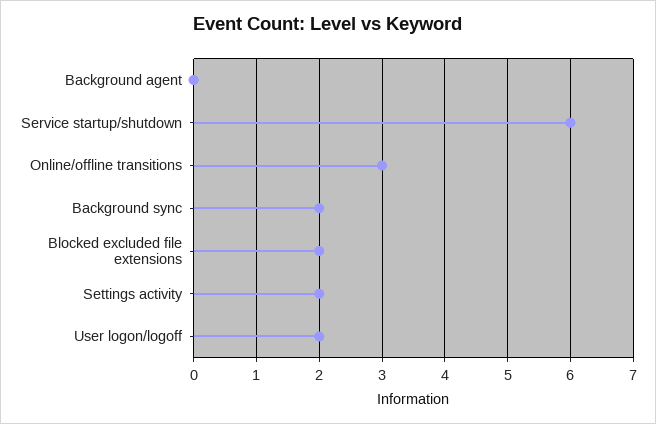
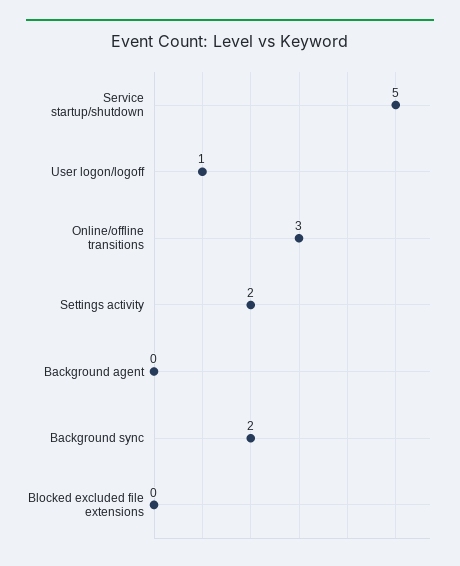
  {
    "Background agent": 0,
-   "Service startup/shutdown": 6,
+   "Service startup/shutdown": 5,
    "Online/offline transitions": 3,
    "Background sync": 2,
-   "Blocked excluded file extensions": 2,
+   "Blocked excluded file extensions": 0,
    "Settings activity": 2,
-   "User logon/logoff": 2
+   "User logon/logoff": 1
  }

